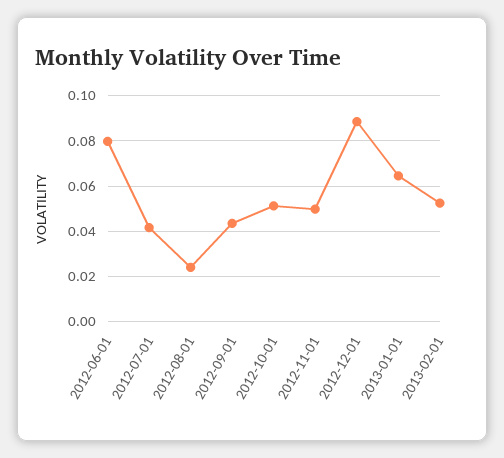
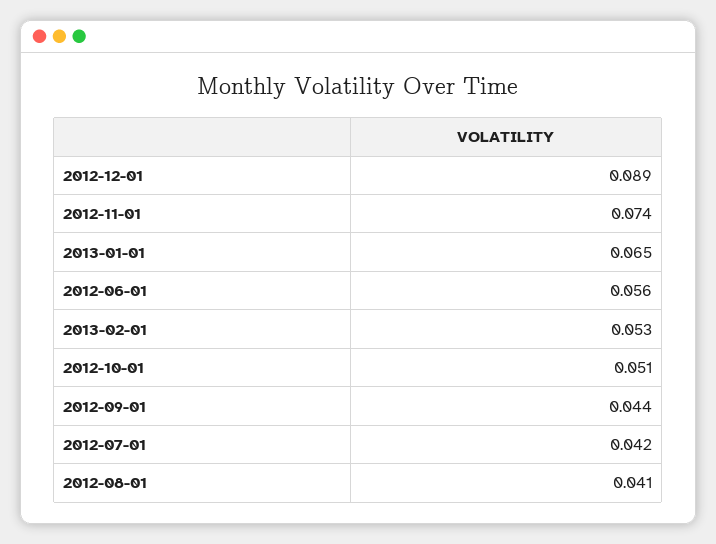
  {
-   "2012-06-01": 0.08,
+   "2012-06-01": 0.056,
    "2012-07-01": 0.042,
-   "2012-08-01": 0.025,
+   "2012-08-01": 0.041,
    "2012-09-01": 0.044,
    "2012-10-01": 0.051,
-   "2012-11-01": 0.05,
+   "2012-11-01": 0.074,
    "2012-12-01": 0.089,
    "2013-01-01": 0.065,
    "2013-02-01": 0.053
  }

